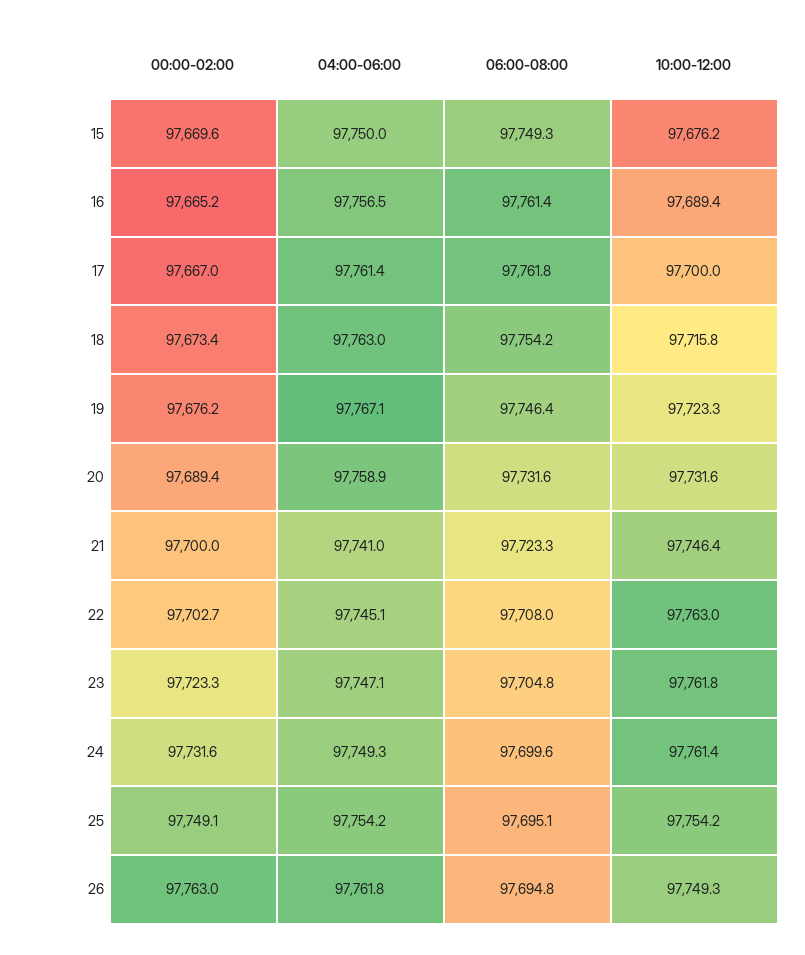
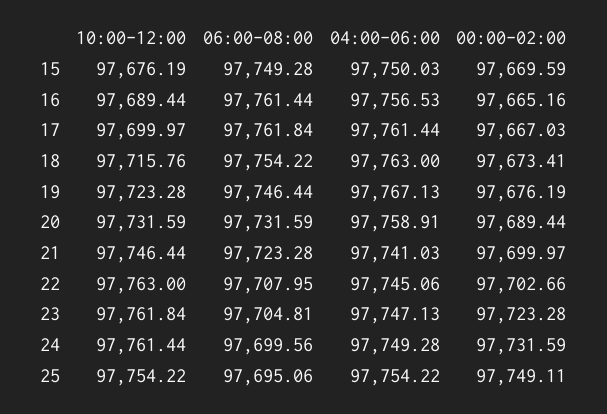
  {
    "00:00-02:00": {
      "15": 97669.59,
      "16": 97665.16,
      "17": 97667.03,
      "18": 97673.41,
      "19": 97676.19,
      "20": 97689.44,
      "21": 97699.97,
      "22": 97702.66,
      "23": 97723.28,
      "24": 97731.59,
-     "25": 97749.11,
+     "25": 97749.11
-     "26": 97763
    },
    "04:00-06:00": {
      "15": 97750.03,
      "16": 97756.53,
      "17": 97761.44,
      "18": 97763,
      "19": 97767.13,
      "20": 97758.91,
      "21": 97741.03,
      "22": 97745.06,
      "23": 97747.13,
      "24": 97749.28,
-     "25": 97754.22,
+     "25": 97754.22
-     "26": 97761.8
    },
    "06:00-08:00": {
      "15": 97749.28,
      "16": 97761.44,
      "17": 97761.84,
      "18": 97754.22,
      "19": 97746.44,
      "20": 97731.59,
      "21": 97723.28,
      "22": 97707.95,
      "23": 97704.81,
      "24": 97699.56,
-     "25": 97695.06,
+     "25": 97695.06
-     "26": 97694.8
    },
    "10:00-12:00": {
      "15": 97676.19,
      "16": 97689.44,
      "17": 97699.97,
      "18": 97715.76,
      "19": 97723.28,
      "20": 97731.59,
      "21": 97746.44,
      "22": 97763,
      "23": 97761.84,
      "24": 97761.44,
-     "25": 97754.22,
+     "25": 97754.22
-     "26": 97749.3
    }
  }

